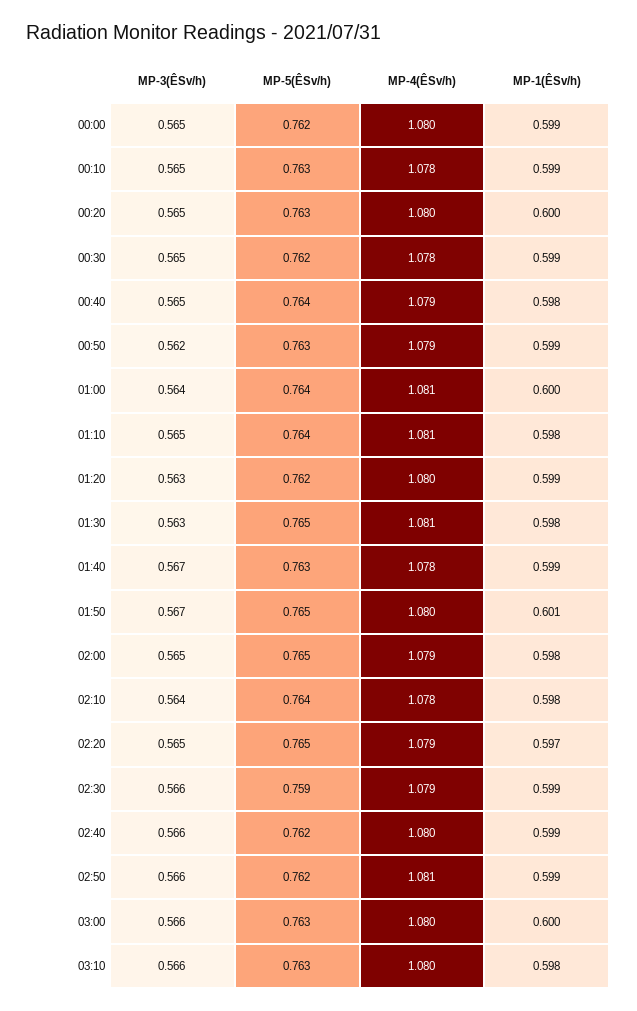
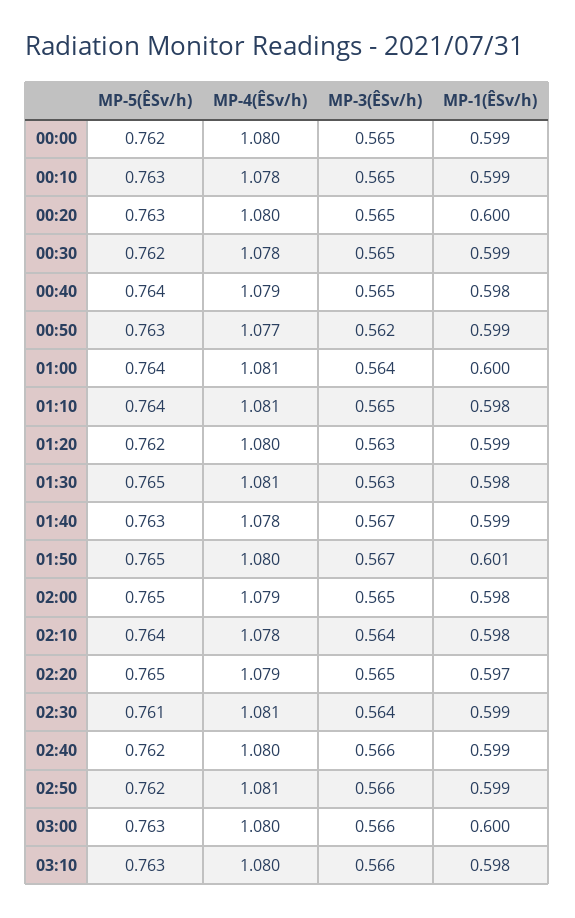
  {
    "MP-3(ÊSv/h)": {
      "00:00": 0.565,
      "00:10": 0.565,
      "00:20": 0.565,
      "00:30": 0.565,
      "00:40": 0.565,
      "00:50": 0.562,
      "01:00": 0.564,
      "01:10": 0.565,
      "01:20": 0.563,
      "01:30": 0.563,
      "01:40": 0.567,
      "01:50": 0.567,
      "02:00": 0.565,
      "02:10": 0.564,
      "02:20": 0.565,
-     "02:30": 0.566,
+     "02:30": 0.564,
      "02:40": 0.566,
      "02:50": 0.566,
      "03:00": 0.566,
      "03:10": 0.566
    },
    "MP-5(ÊSv/h)": {
      "00:00": 0.762,
      "00:10": 0.763,
      "00:20": 0.763,
      "00:30": 0.762,
      "00:40": 0.764,
      "00:50": 0.763,
      "01:00": 0.764,
      "01:10": 0.764,
      "01:20": 0.762,
      "01:30": 0.765,
      "01:40": 0.763,
      "01:50": 0.765,
      "02:00": 0.765,
      "02:10": 0.764,
      "02:20": 0.765,
-     "02:30": 0.759,
+     "02:30": 0.761,
      "02:40": 0.762,
      "02:50": 0.762,
      "03:00": 0.763,
      "03:10": 0.763
    },
    "MP-4(ÊSv/h)": {
      "00:00": 1.08,
      "00:10": 1.078,
      "00:20": 1.08,
      "00:30": 1.078,
      "00:40": 1.079,
-     "00:50": 1.079,
+     "00:50": 1.077,
      "01:00": 1.081,
      "01:10": 1.081,
      "01:20": 1.08,
      "01:30": 1.081,
      "01:40": 1.078,
      "01:50": 1.08,
      "02:00": 1.079,
      "02:10": 1.078,
      "02:20": 1.079,
-     "02:30": 1.079,
+     "02:30": 1.081,
      "02:40": 1.08,
      "02:50": 1.081,
      "03:00": 1.08,
      "03:10": 1.08
    },
    "MP-1(ÊSv/h)": {
      "00:00": 0.599,
      "00:10": 0.599,
      "00:20": 0.6,
      "00:30": 0.599,
      "00:40": 0.598,
      "00:50": 0.599,
      "01:00": 0.6,
      "01:10": 0.598,
      "01:20": 0.599,
      "01:30": 0.598,
      "01:40": 0.599,
      "01:50": 0.601,
      "02:00": 0.598,
      "02:10": 0.598,
      "02:20": 0.597,
      "02:30": 0.599,
      "02:40": 0.599,
      "02:50": 0.599,
      "03:00": 0.6,
      "03:10": 0.598
    }
  }

